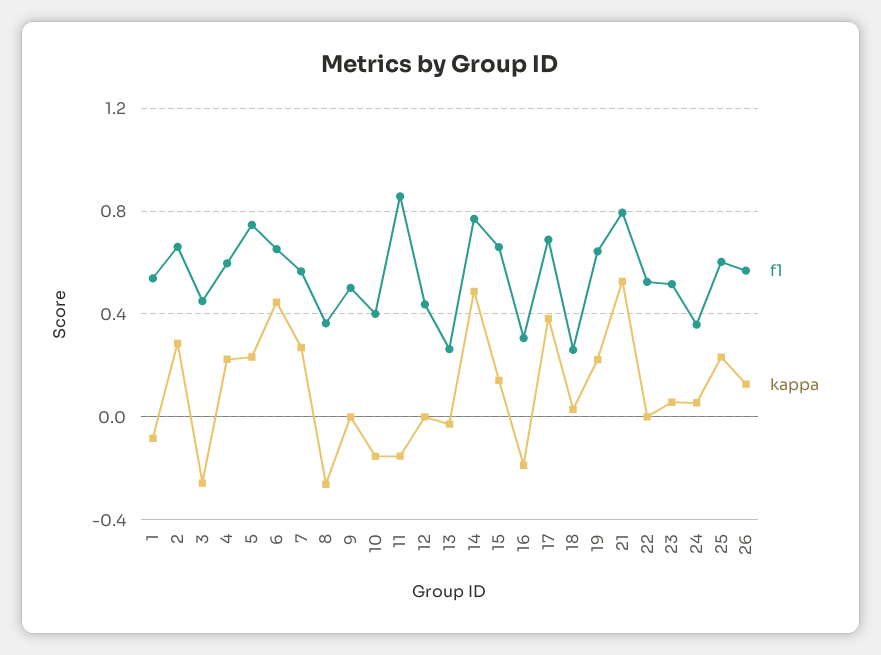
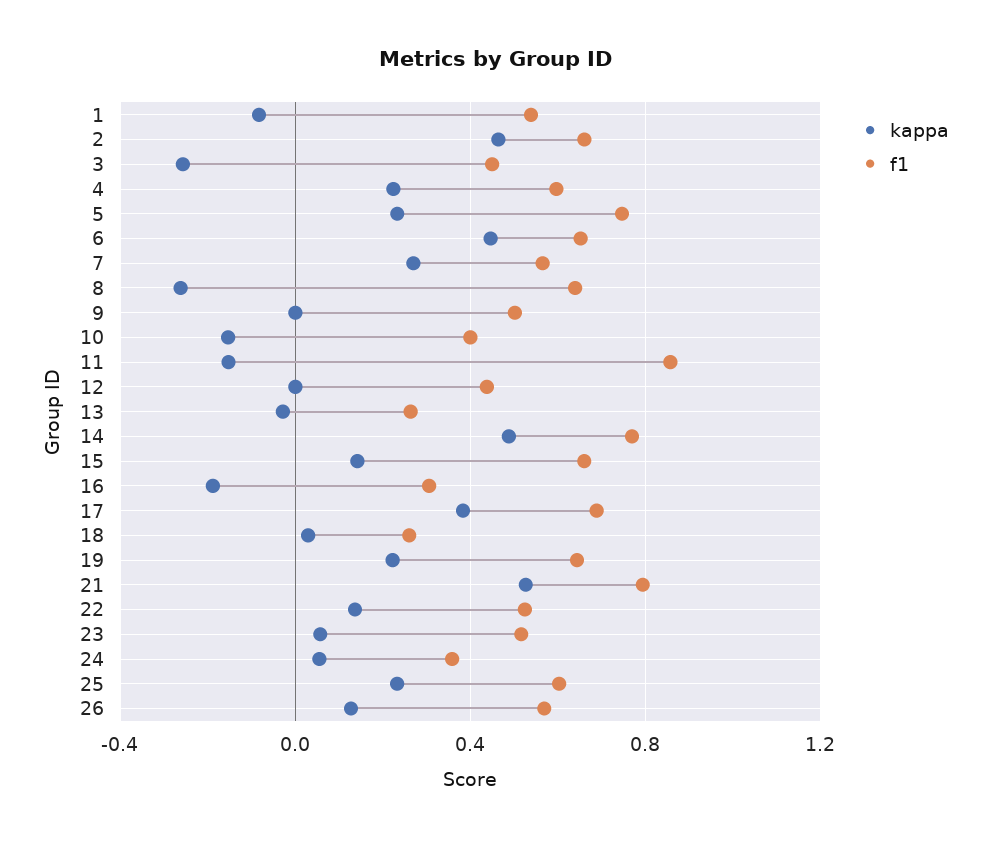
  {
    "f1": {
      "1": 0.55,
      "2": 0.65,
      "3": 0.45,
      "4": 0.6,
      "5": 0.75,
      "6": 0.65,
      "7": 0.55,
-     "8": 0.35,
+     "8": 0.65,
      "9": 0.5,
      "10": 0.4,
      "11": 0.85,
      "12": 0.45,
      "13": 0.25,
      "14": 0.75,
      "15": 0.65,
      "16": 0.3,
      "17": 0.7,
      "18": 0.25,
      "19": 0.65,
      "21": 0.8,
      "22": 0.5,
      "23": 0.5,
      "24": 0.35,
      "25": 0.6,
      "26": 0.55
    },
    "kappa": {
      "1": -0.1,
-     "2": 0.3,
+     "2": 0.45,
      "3": -0.25,
      "4": 0.2,
      "5": 0.25,
      "6": 0.45,
      "7": 0.25,
      "8": -0.25,
      "9": 0,
      "10": -0.15,
      "11": -0.15,
      "12": 0,
      "13": -0.05,
      "14": 0.5,
      "15": 0.15,
      "16": -0.2,
      "17": 0.4,
      "18": 0.05,
      "19": 0.2,
      "21": 0.55,
-     "22": 0,
+     "22": 0.15,
      "23": 0.05,
      "24": 0.05,
      "25": 0.25,
      "26": 0.15
    }
  }

